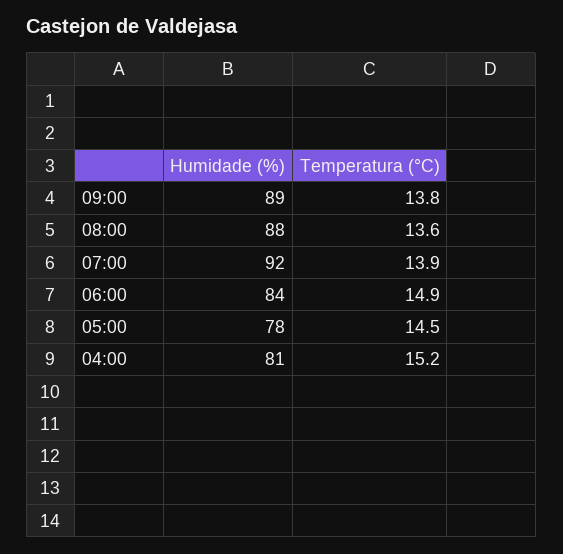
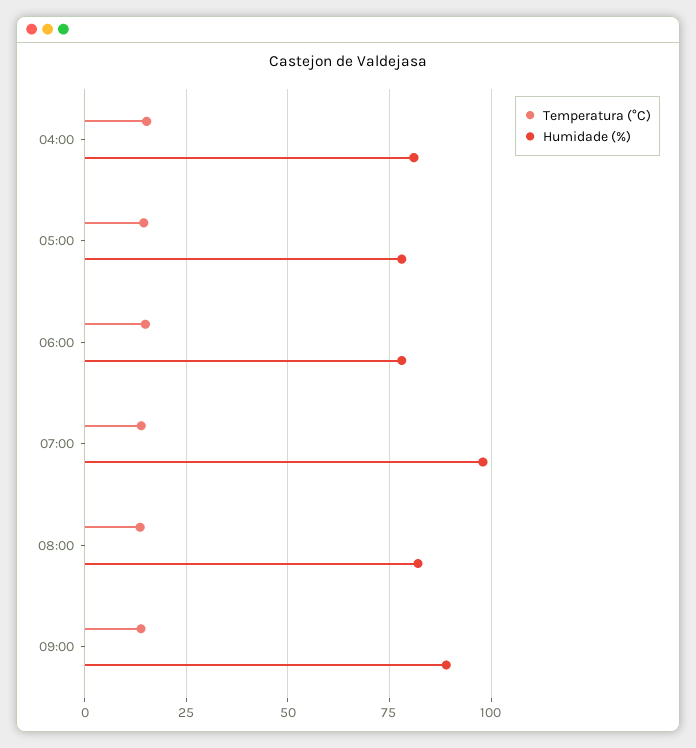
  {
    "Humidade (%)": {
      "09:00": 89,
-     "08:00": 88,
+     "08:00": 82.5,
-     "07:00": 92,
+     "07:00": 97.5,
-     "06:00": 84,
+     "06:00": 77.5,
      "05:00": 78,
      "04:00": 81
    },
    "Temperatura (°C)": {
      "09:00": 13.8,
      "08:00": 13.6,
      "07:00": 13.9,
      "06:00": 14.9,
      "05:00": 14.5,
      "04:00": 15.2
    }
  }

